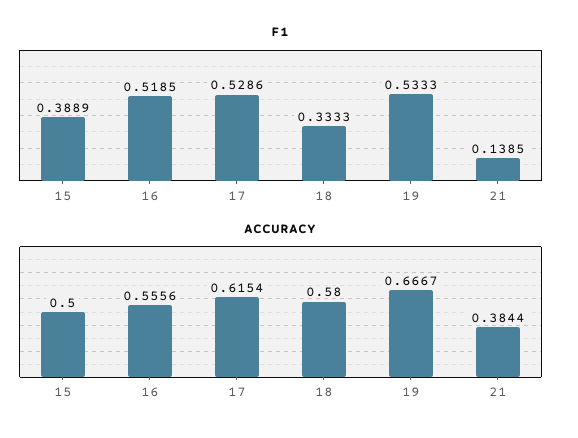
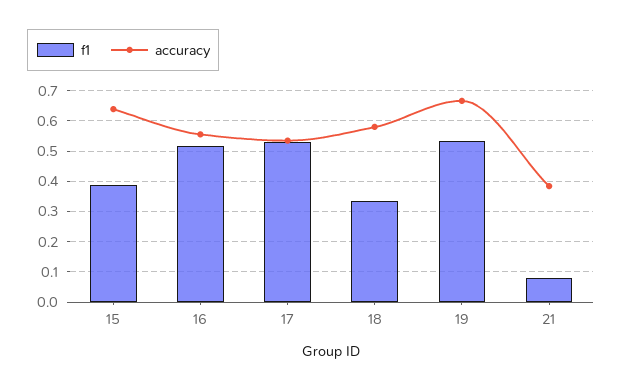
  {
    "F1": {
      "15": 0.3889,
      "16": 0.5185,
      "17": 0.5286,
      "18": 0.3333,
      "19": 0.5333,
-     "21": 0.1385
+     "21": 0.08
    },
    "ACCURACY": {
-     "15": 0.5,
+     "15": 0.64,
      "16": 0.5556,
-     "17": 0.6154,
+     "17": 0.54,
      "18": 0.58,
      "19": 0.6667,
      "21": 0.3844
    }
  }

